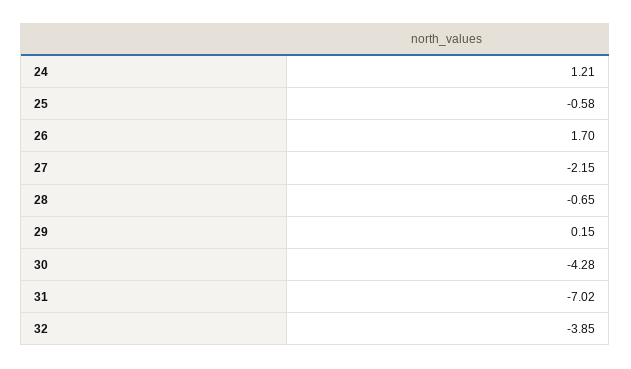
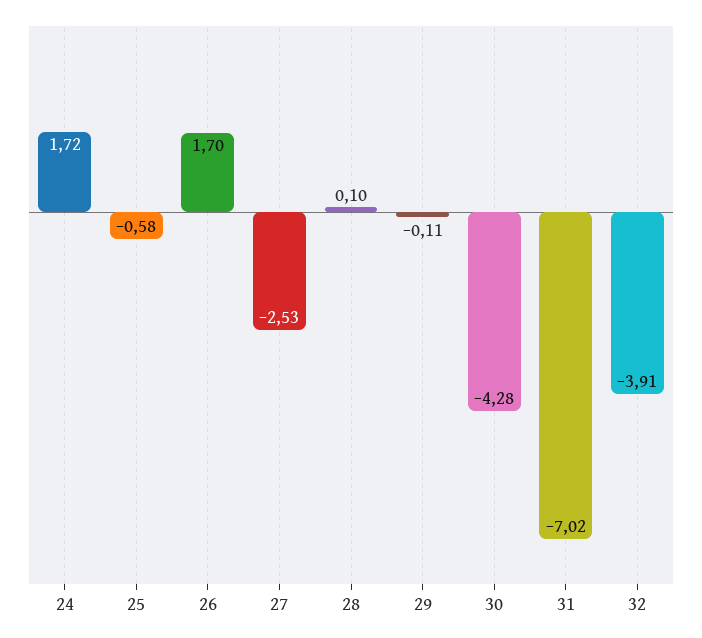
  {
-   "24": 1.21,
+   "24": 1.72,
    "25": -0.58,
    "26": 1.7,
-   "27": -2.15,
+   "27": -2.53,
-   "28": -0.65,
+   "28": 0.1,
-   "29": 0.15,
+   "29": -0.11,
    "30": -4.28,
    "31": -7.02,
-   "32": -3.85
+   "32": -3.91
  }

